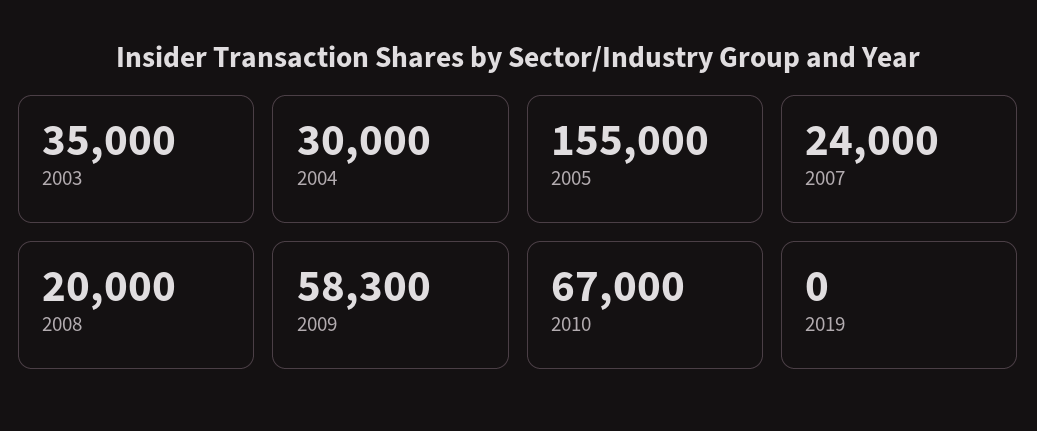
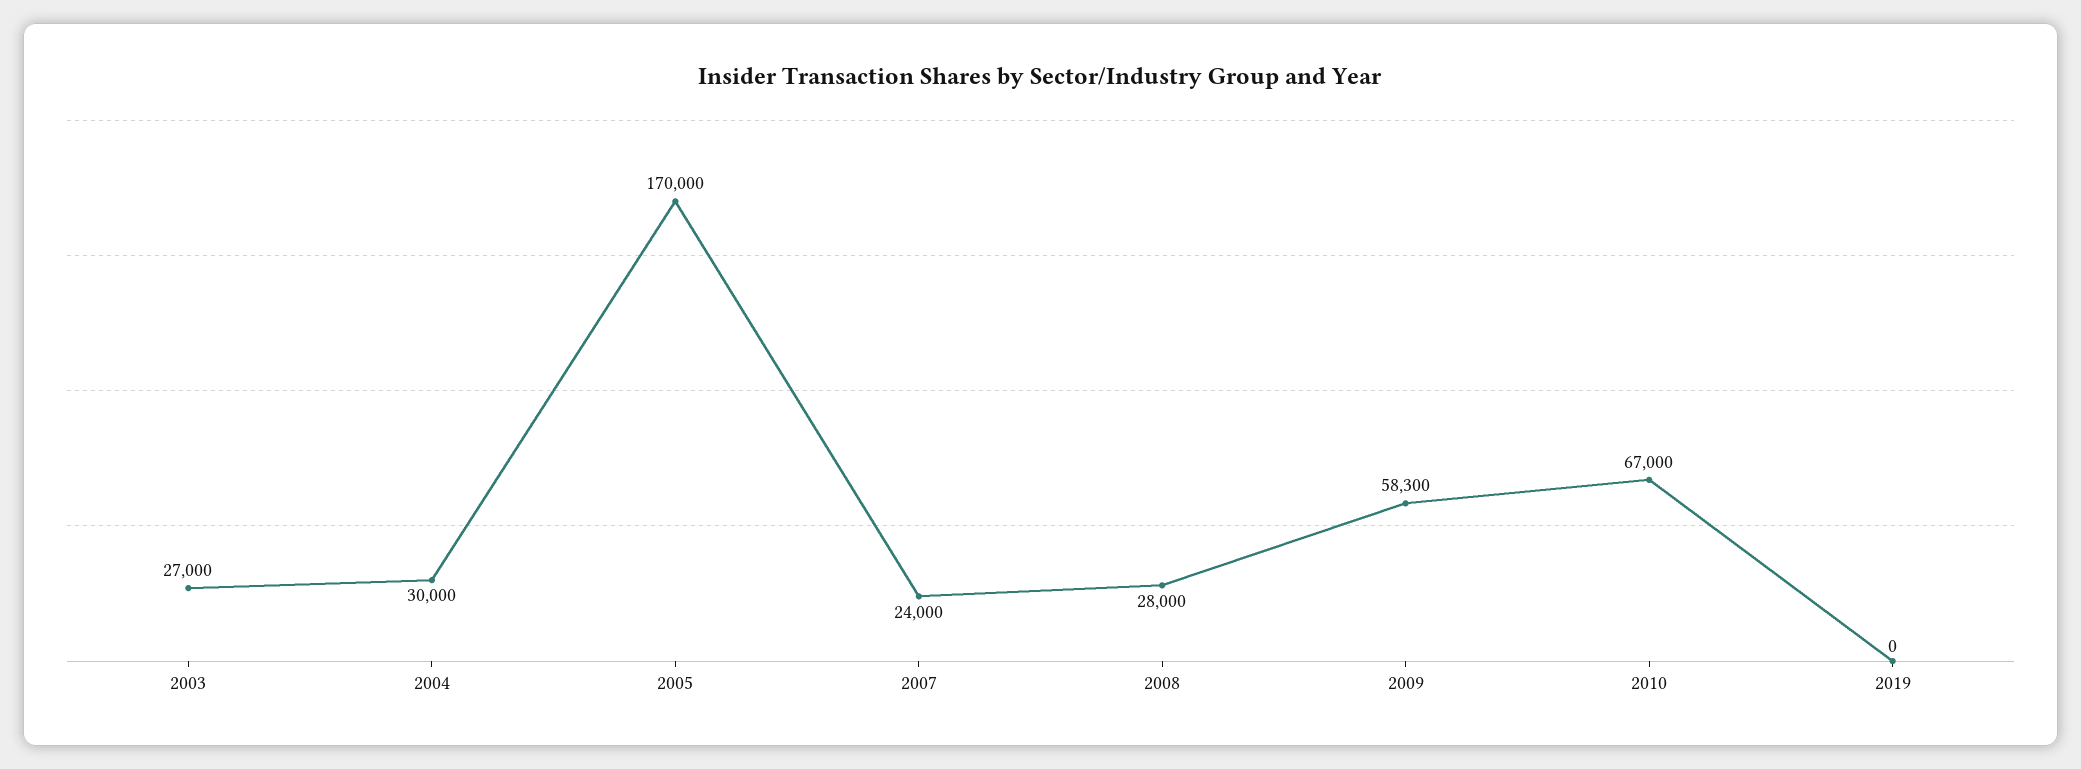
  {
-   "2003": 35000,
+   "2003": 27000,
    "2004": 30000,
-   "2005": 155000,
+   "2005": 170000,
    "2007": 24000,
-   "2008": 20000,
+   "2008": 28000,
    "2009": 58300,
    "2010": 67000,
    "2019": 0
  }

